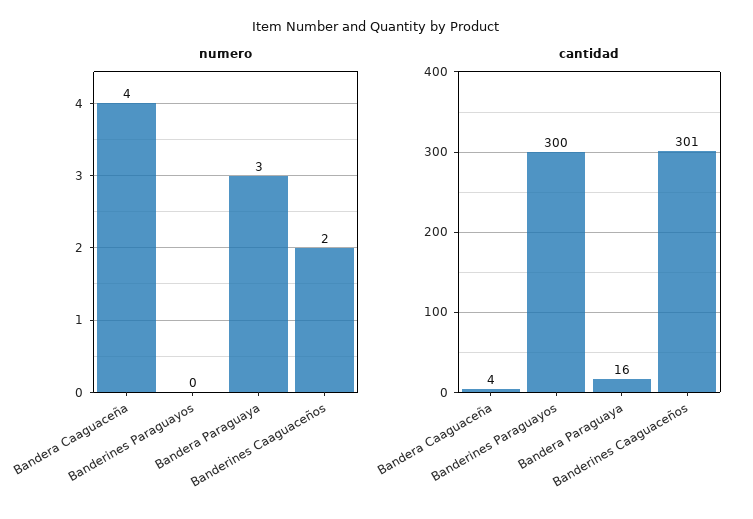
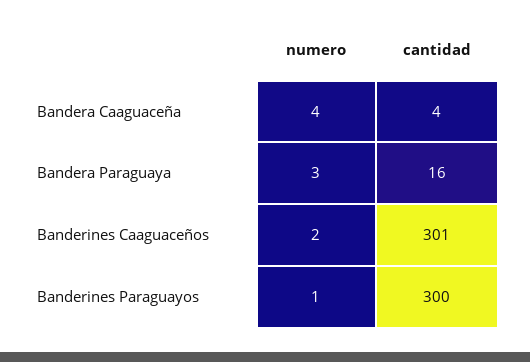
  {
    "numero": {
      "Bandera Caaguaceña": 4,
-     "Banderines Paraguayos": 0,
+     "Banderines Paraguayos": 1,
      "Bandera Paraguaya": 3,
      "Banderines Caaguaceños": 2
    },
    "cantidad": {
      "Bandera Caaguaceña": 4,
      "Banderines Paraguayos": 300,
      "Bandera Paraguaya": 16,
      "Banderines Caaguaceños": 301
    }
  }

